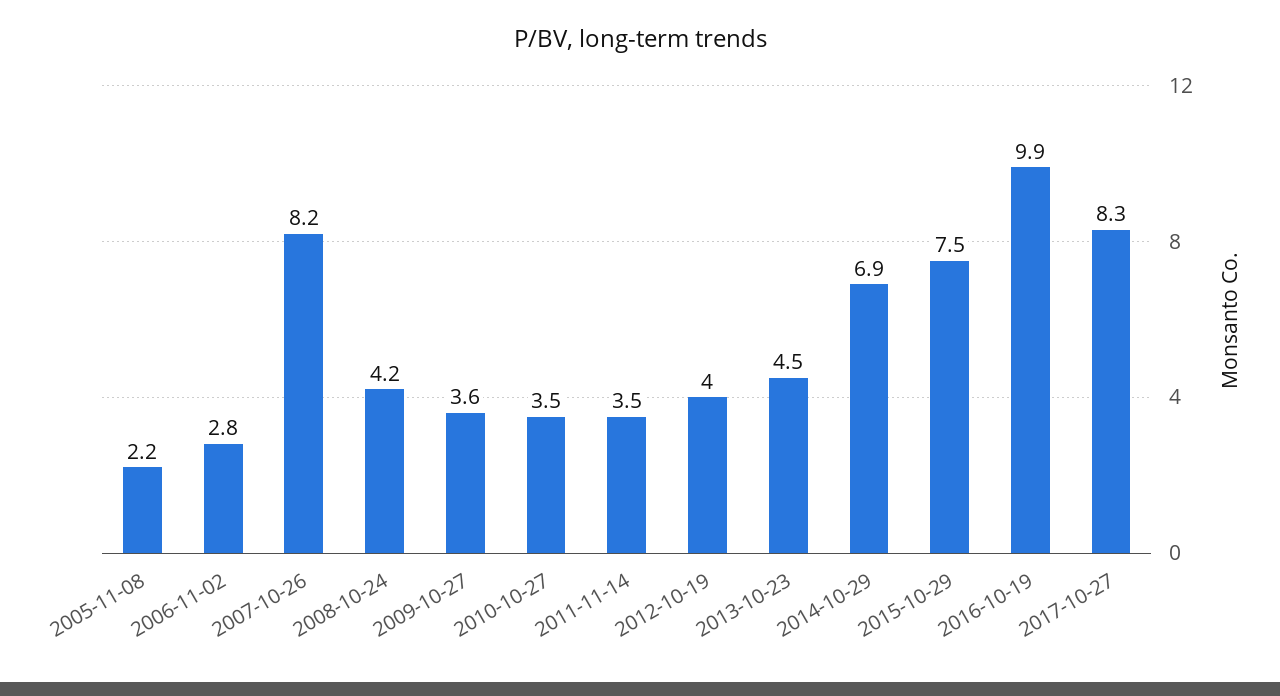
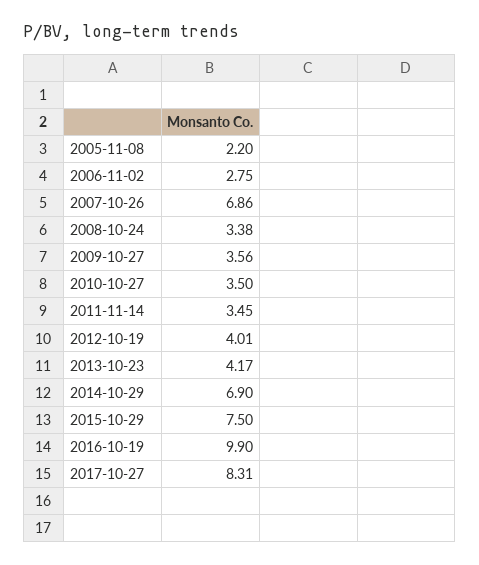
  {
    "2005-11-08": 2.2,
    "2006-11-02": 2.75,
-   "2007-10-26": 8.2,
+   "2007-10-26": 6.86,
-   "2008-10-24": 4.2,
+   "2008-10-24": 3.38,
    "2009-10-27": 3.56,
    "2010-10-27": 3.5,
    "2011-11-14": 3.45,
    "2012-10-19": 4.01,
-   "2013-10-23": 4.5,
+   "2013-10-23": 4.17,
    "2014-10-29": 6.9,
    "2015-10-29": 7.5,
    "2016-10-19": 9.9,
    "2017-10-27": 8.31
  }

